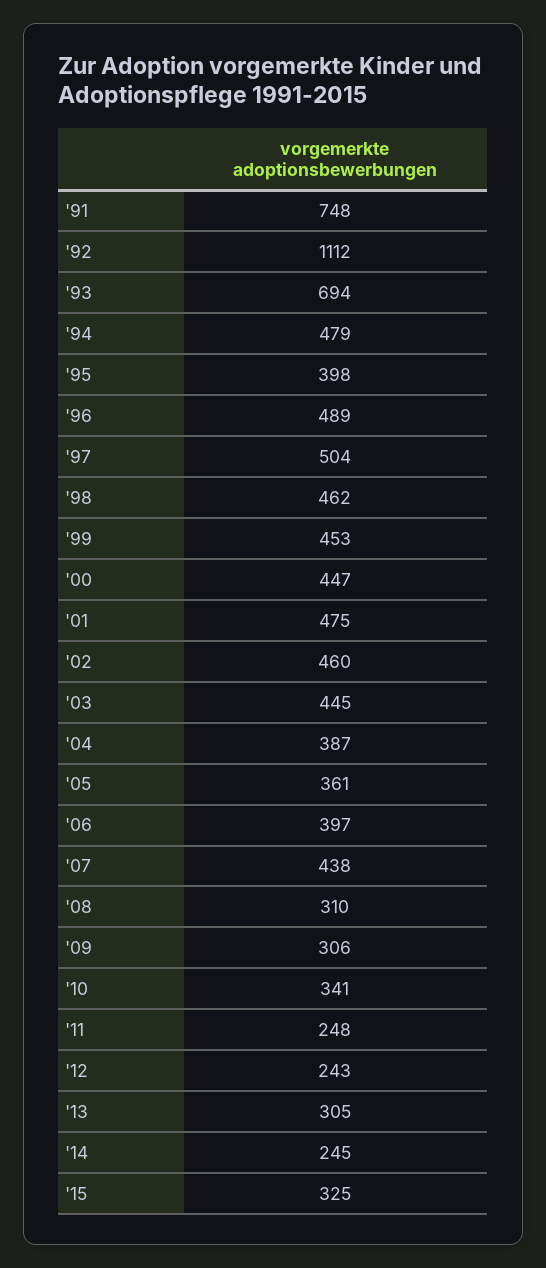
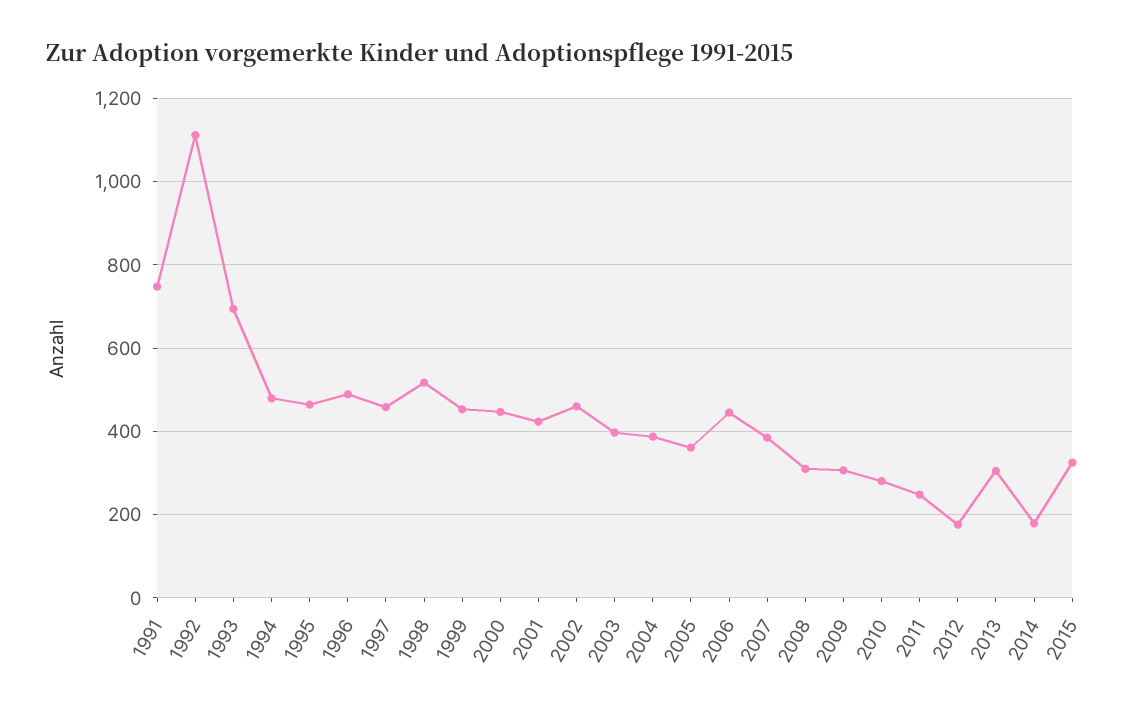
  {
    "'91": 748,
    "'92": 1112,
    "'93": 694,
    "'94": 479,
-   "'95": 398,
+   "'95": 460,
    "'96": 489,
-   "'97": 504,
+   "'97": 460,
-   "'98": 462,
+   "'98": 520,
    "'99": 453,
    "'00": 447,
-   "'01": 475,
+   "'01": 420,
    "'02": 460,
-   "'03": 445,
+   "'03": 400,
    "'04": 387,
    "'05": 361,
-   "'06": 397,
+   "'06": 440,
-   "'07": 438,
+   "'07": 380,
    "'08": 310,
    "'09": 306,
-   "'10": 341,
+   "'10": 280,
    "'11": 248,
-   "'12": 243,
+   "'12": 180,
    "'13": 305,
-   "'14": 245,
+   "'14": 180,
    "'15": 325
  }

